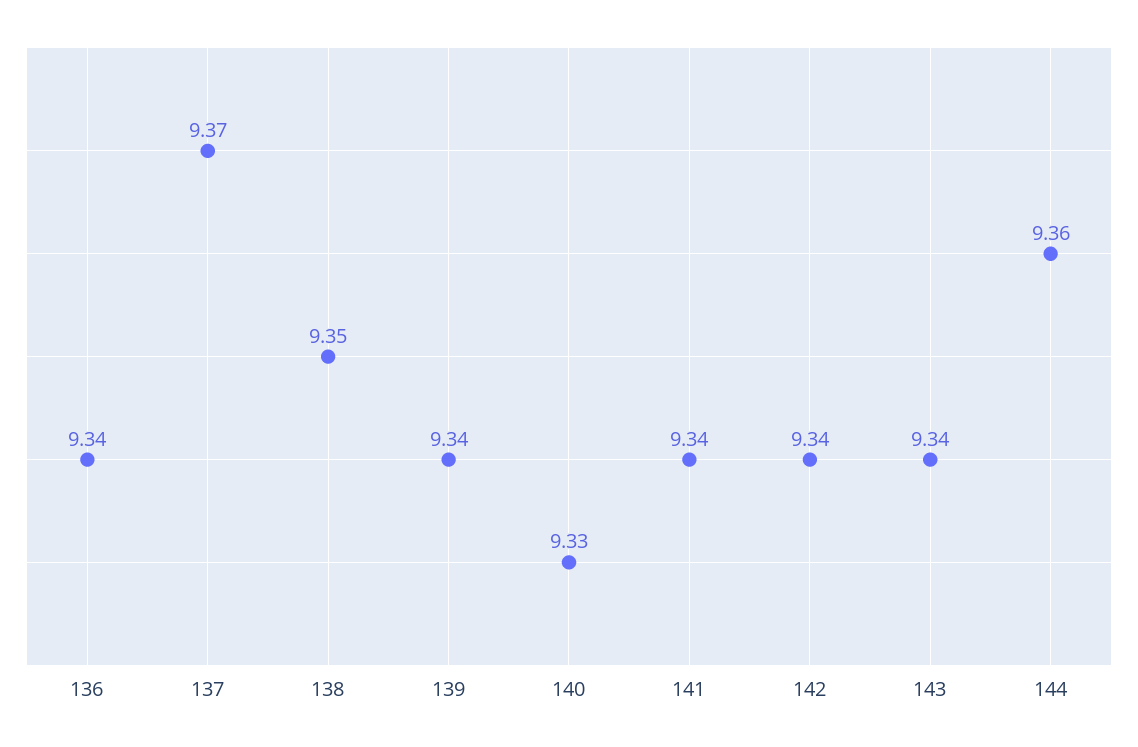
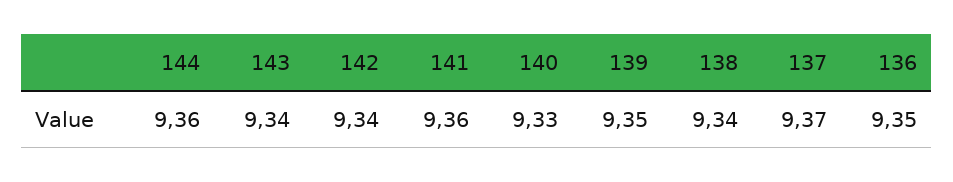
  {
-   "136": 9.34,
+   "136": 9.35,
    "137": 9.37,
-   "138": 9.35,
+   "138": 9.34,
-   "139": 9.34,
+   "139": 9.35,
    "140": 9.33,
-   "141": 9.34,
+   "141": 9.36,
    "142": 9.34,
    "143": 9.34,
    "144": 9.36
  }

